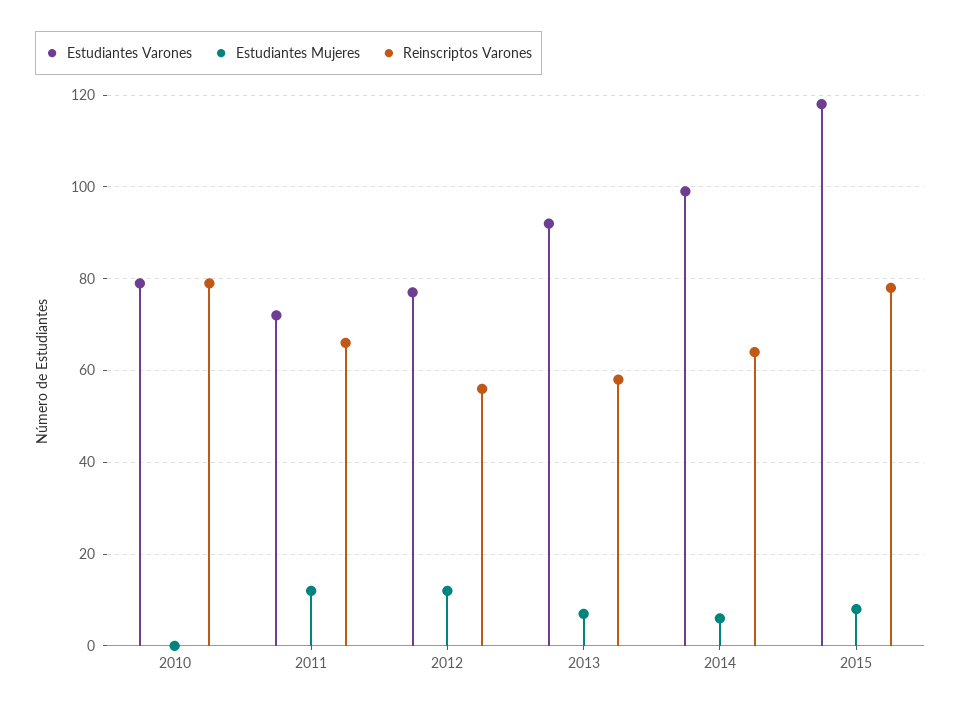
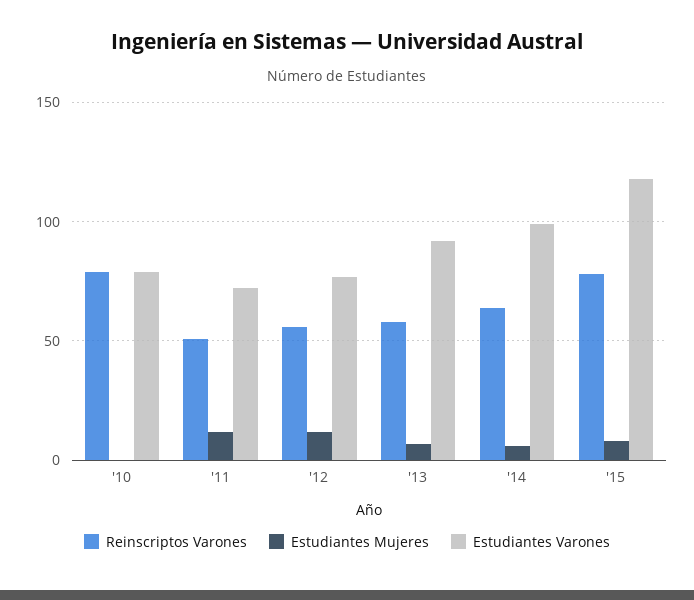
  {
    "Estudiantes Varones": {
      "2010": 80,
      "2011": 70,
      "2012": 75,
      "2013": 90,
      "2014": 100,
      "2015": 120
    },
    "Estudiantes Mujeres": {
      "2010": 0,
      "2011": 10,
      "2012": 10,
      "2013": 5,
      "2014": 5,
      "2015": 10
    },
    "Reinscriptos Varones": {
      "2010": 80,
-     "2011": 65,
+     "2011": 50,
      "2012": 55,
      "2013": 60,
      "2014": 65,
      "2015": 80
    }
  }

